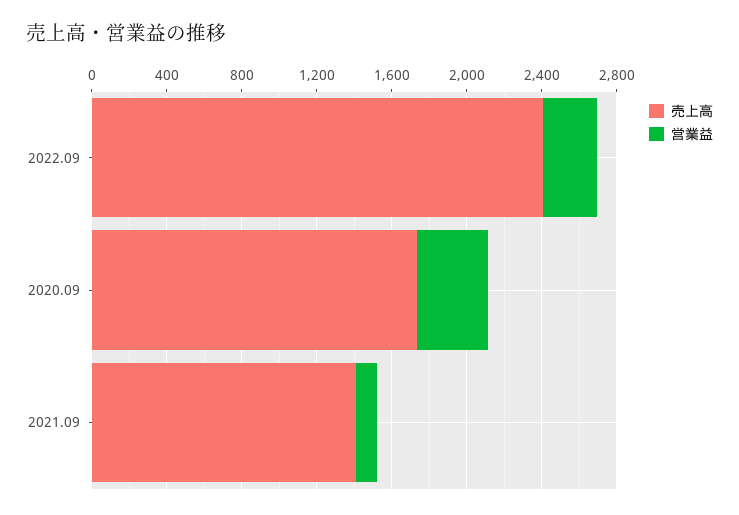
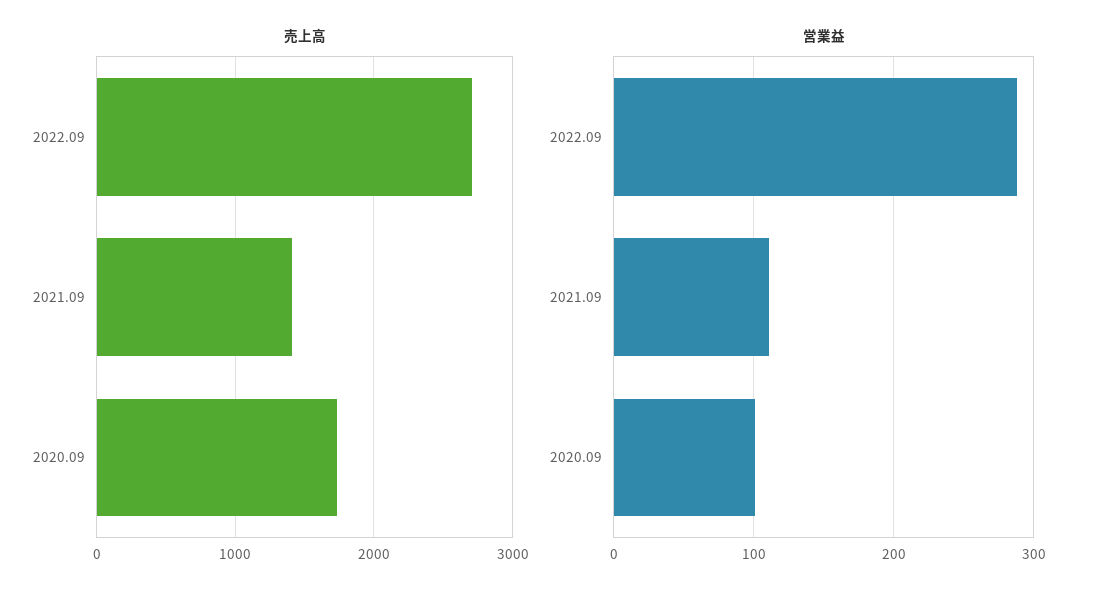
  {
    "売上高": {
-     "2022.09": 2400,
+     "2022.09": 2700,
      "2020.09": 1700,
      "2021.09": 1400
    },
    "営業益": {
      "2022.09": 290,
-     "2020.09": 400,
+     "2020.09": 100,
      "2021.09": 110
    }
  }

